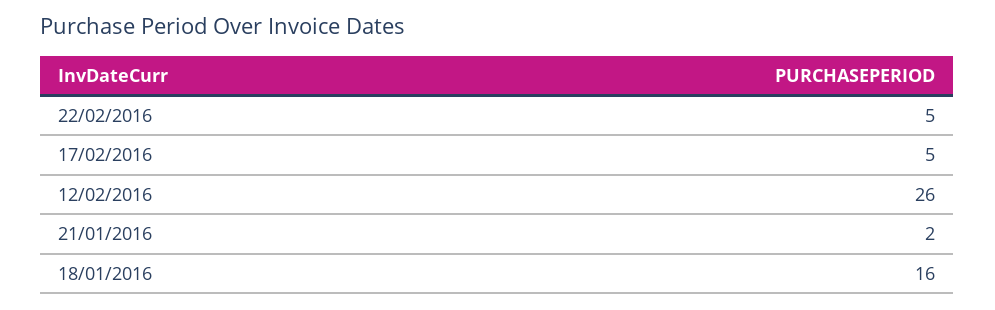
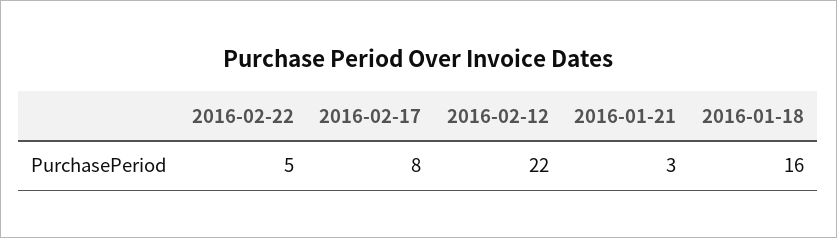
  {
    "22/02/2016": 5,
-   "17/02/2016": 5,
+   "17/02/2016": 8,
-   "12/02/2016": 26,
+   "12/02/2016": 22,
-   "21/01/2016": 2,
+   "21/01/2016": 3,
    "18/01/2016": 16
  }

